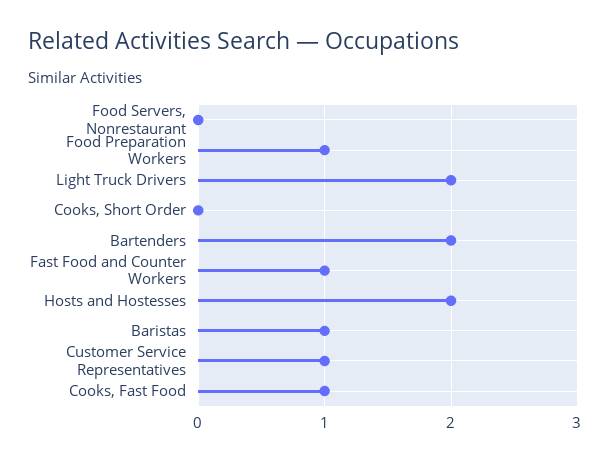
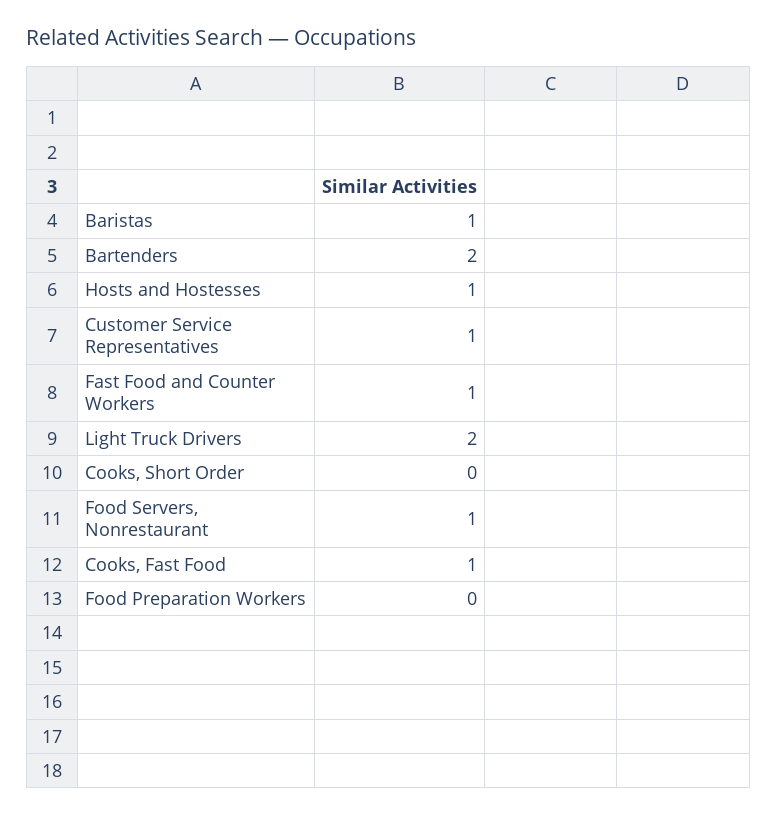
  {
-   "Food Servers, Nonrestaurant": 0,
+   "Food Servers, Nonrestaurant": 1,
-   "Food Preparation Workers": 1,
+   "Food Preparation Workers": 0,
    "Light Truck Drivers": 2,
    "Cooks, Short Order": 0,
    "Bartenders": 2,
    "Fast Food and Counter Workers": 1,
-   "Hosts and Hostesses": 2,
+   "Hosts and Hostesses": 1,
    "Baristas": 1,
    "Customer Service Representatives": 1,
    "Cooks, Fast Food": 1
  }

